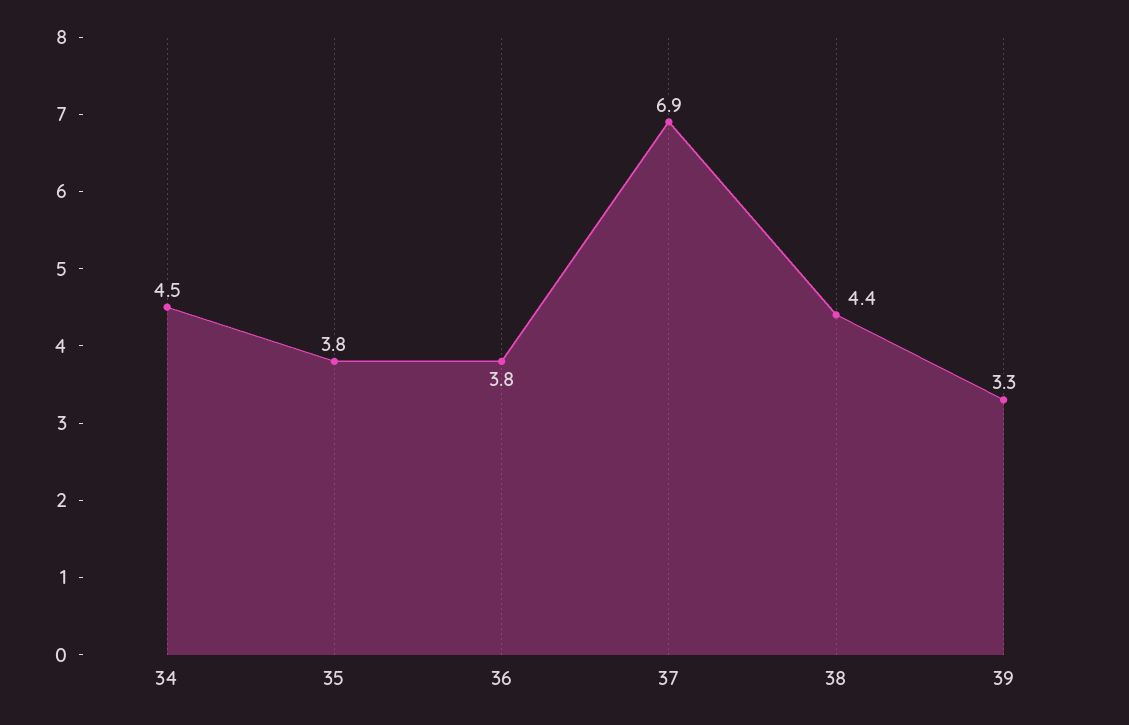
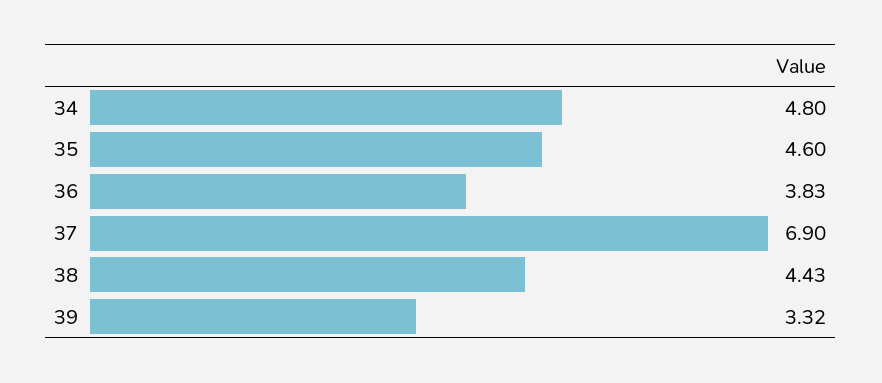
  {
-   "34": 4.5,
+   "34": 4.8,
-   "35": 3.8,
+   "35": 4.6,
    "36": 3.83,
    "37": 6.9,
    "38": 4.43,
    "39": 3.32
  }

